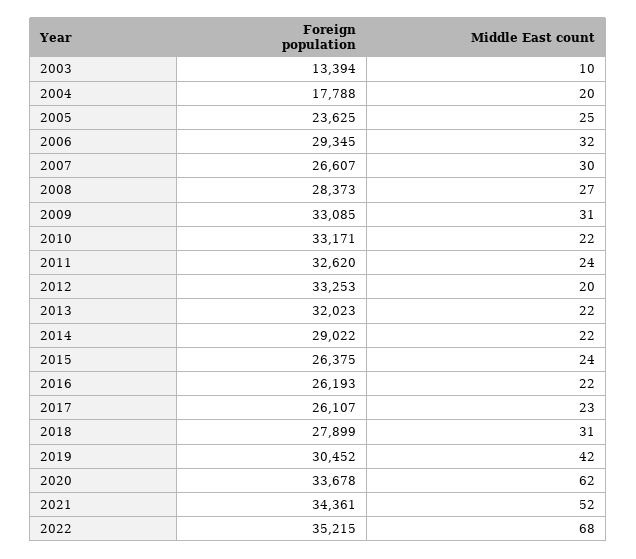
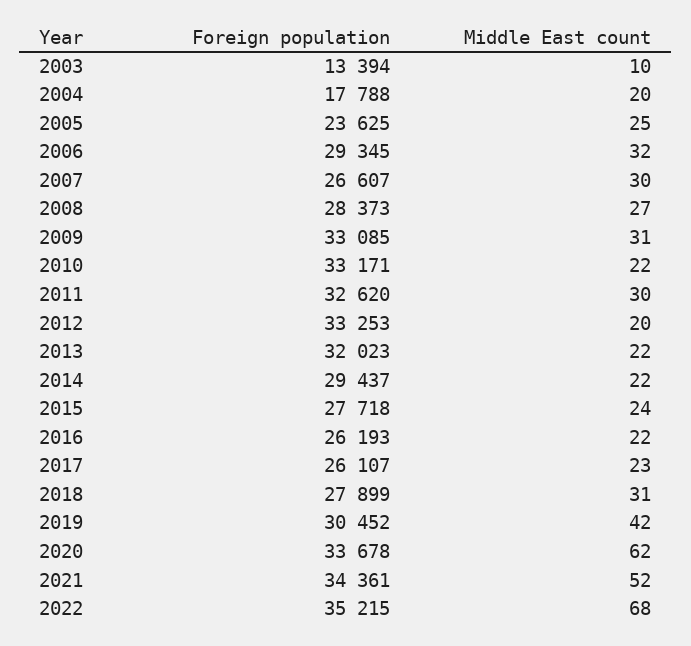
  {
    "Foreign population": {
      "2003": 13394,
      "2004": 17788,
      "2005": 23625,
      "2006": 29345,
      "2007": 26607,
      "2008": 28373,
      "2009": 33085,
      "2010": 33171,
      "2011": 32620,
      "2012": 33253,
      "2013": 32023,
-     "2014": 29022,
+     "2014": 29437,
-     "2015": 26375,
+     "2015": 27718,
      "2016": 26193,
      "2017": 26107,
      "2018": 27899,
      "2019": 30452,
      "2020": 33678,
      "2021": 34361,
      "2022": 35215
    },
    "Middle East count": {
      "2003": 10,
      "2004": 20,
      "2005": 25,
      "2006": 32,
      "2007": 30,
      "2008": 27,
      "2009": 31,
      "2010": 22,
-     "2011": 24,
+     "2011": 30,
      "2012": 20,
      "2013": 22,
      "2014": 22,
      "2015": 24,
      "2016": 22,
      "2017": 23,
      "2018": 31,
      "2019": 42,
      "2020": 62,
      "2021": 52,
      "2022": 68
    }
  }

